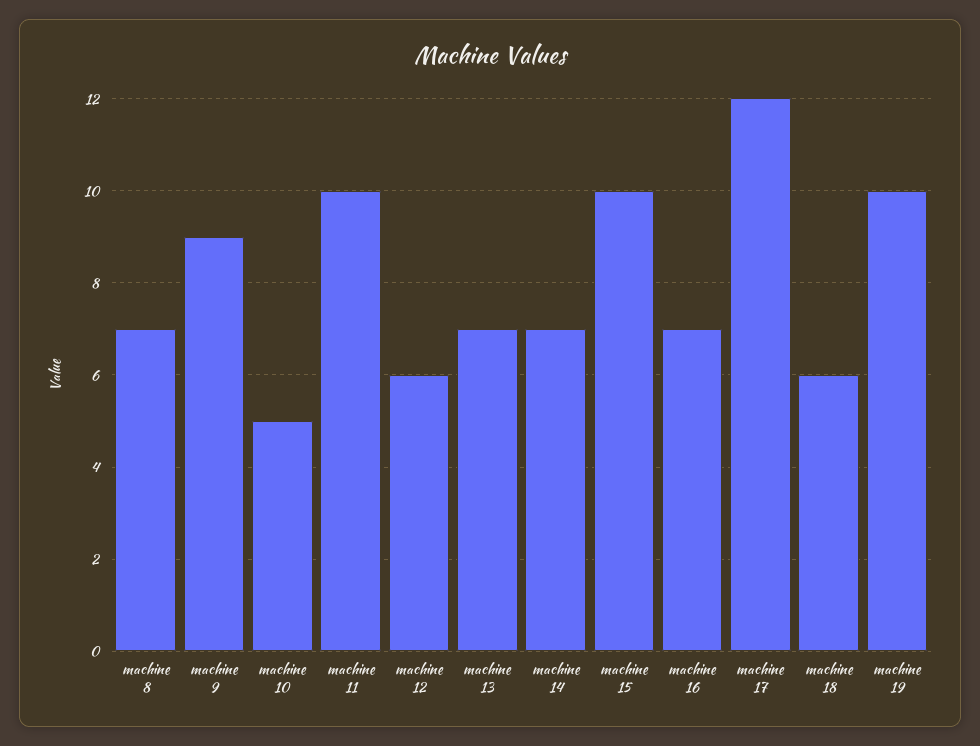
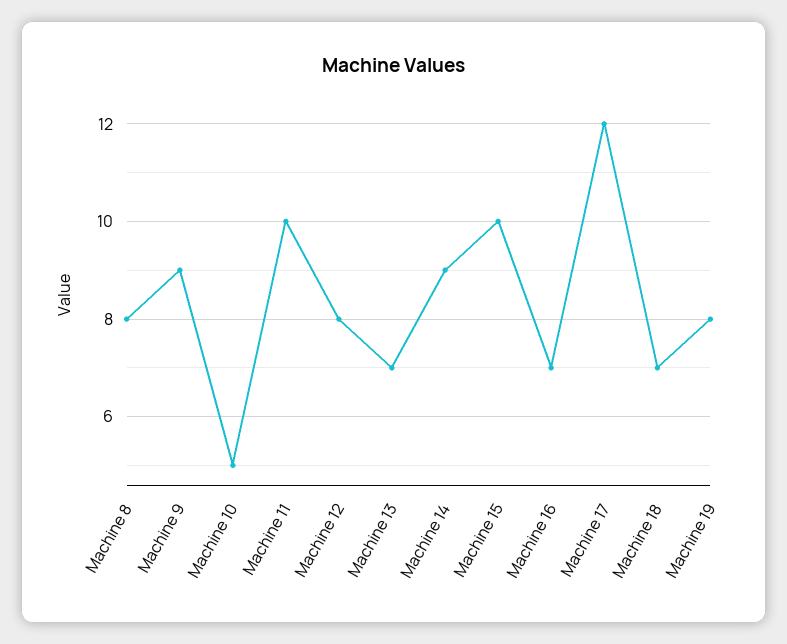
  {
-   "machine 8": 7,
+   "machine 8": 8,
    "machine 9": 9,
    "machine 10": 5,
    "machine 11": 10,
-   "machine 12": 6,
+   "machine 12": 8,
    "machine 13": 7,
-   "machine 14": 7,
+   "machine 14": 9,
    "machine 15": 10,
    "machine 16": 7,
    "machine 17": 12,
-   "machine 18": 6,
+   "machine 18": 7,
-   "machine 19": 10
+   "machine 19": 8
  }

